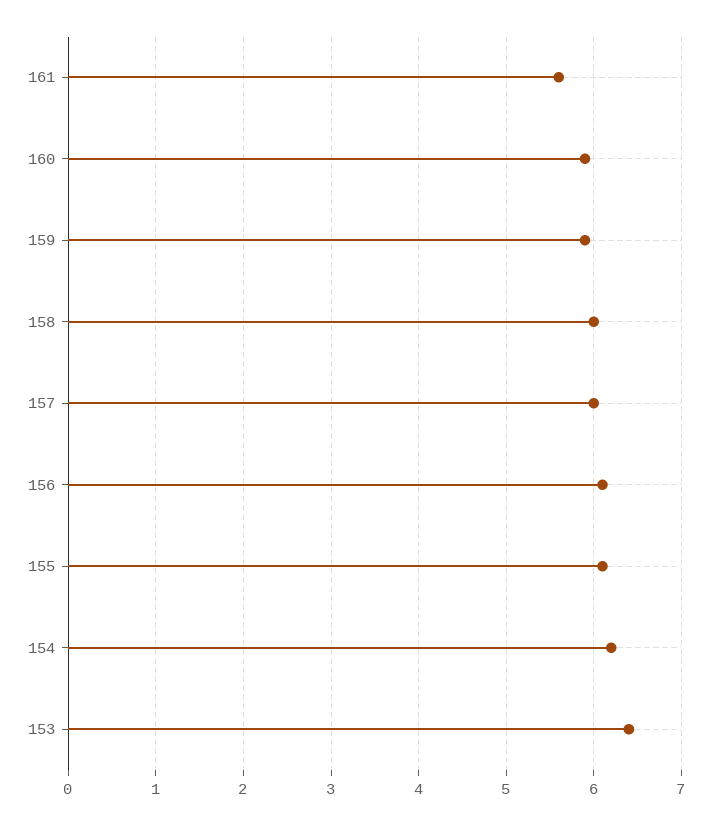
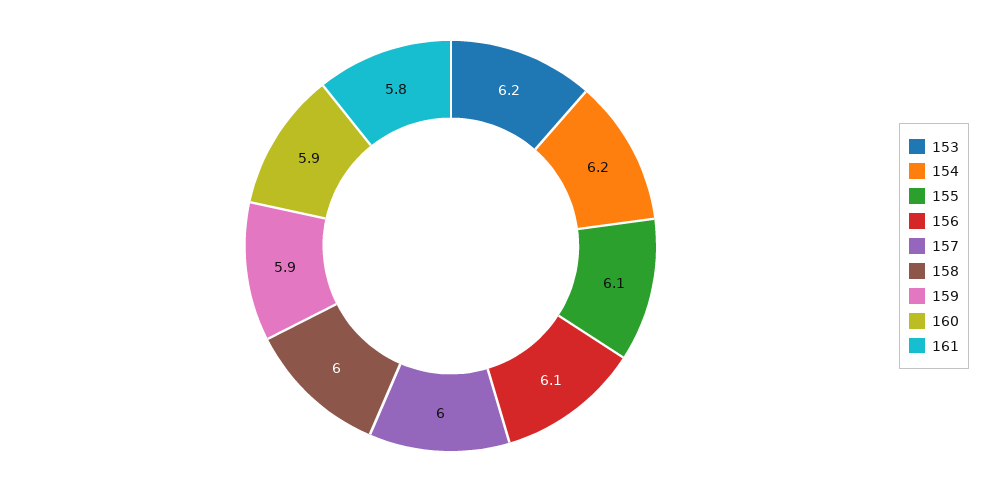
  {
-   "161": 5.6,
+   "161": 5.8,
    "160": 5.9,
    "159": 5.9,
    "158": 6,
    "157": 6,
    "156": 6.1,
    "155": 6.1,
    "154": 6.2,
-   "153": 6.4
+   "153": 6.2
  }

